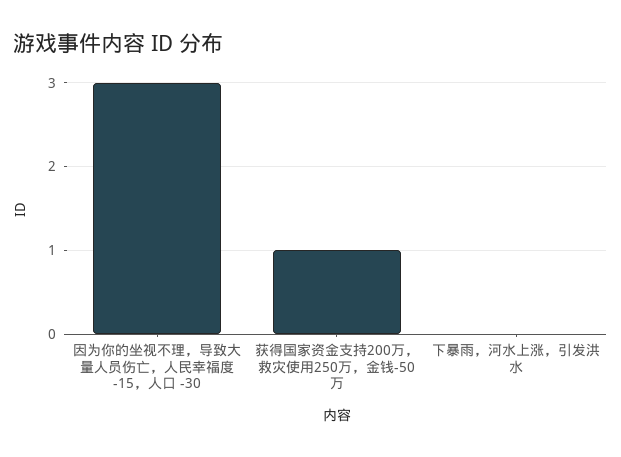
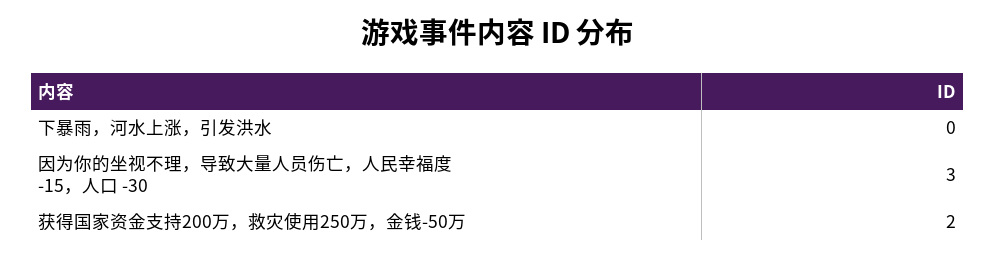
  {
    "因为你的坐视不理，导致大量人员伤亡，人民幸福度 -15，人口 -30": 3,
-   "获得国家资金支持200万，救灾使用250万，金钱-50万": 1,
+   "获得国家资金支持200万，救灾使用250万，金钱-50万": 2,
    "下暴雨，河水上涨，引发洪水": 0
  }

